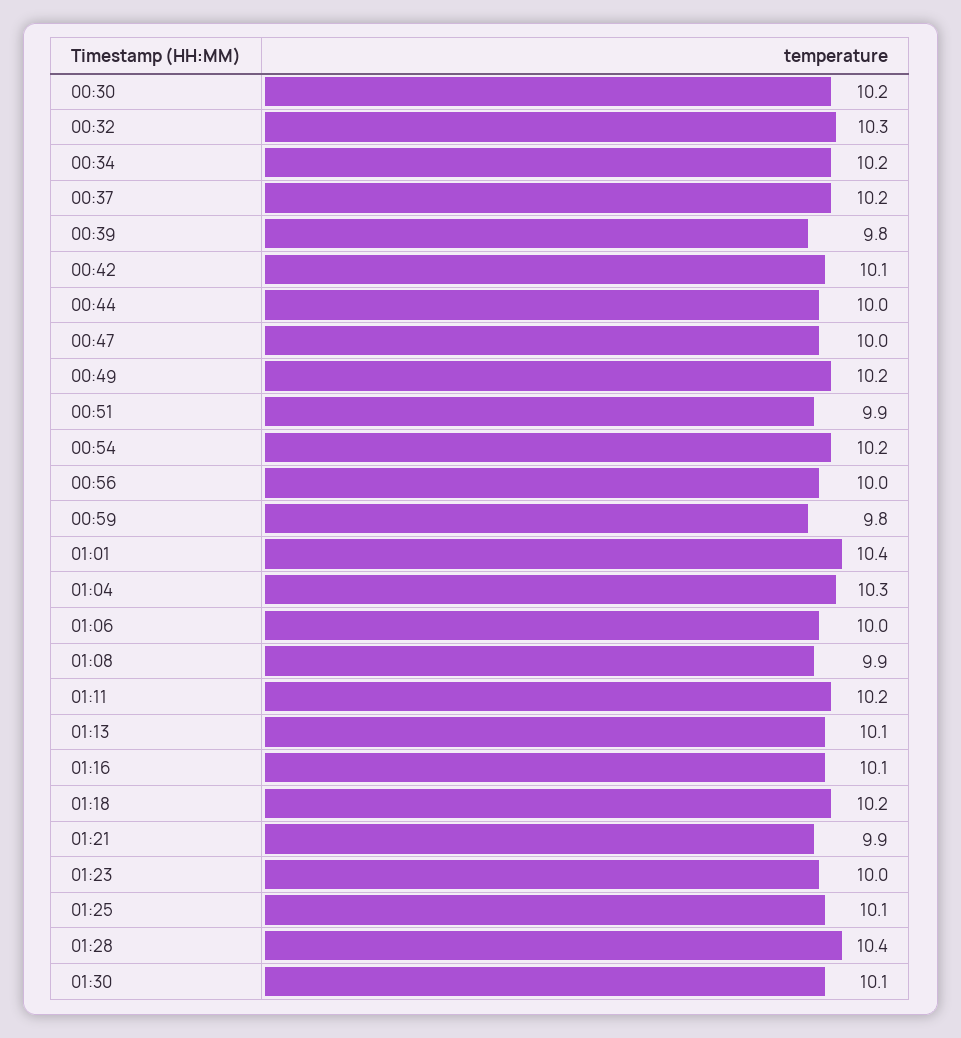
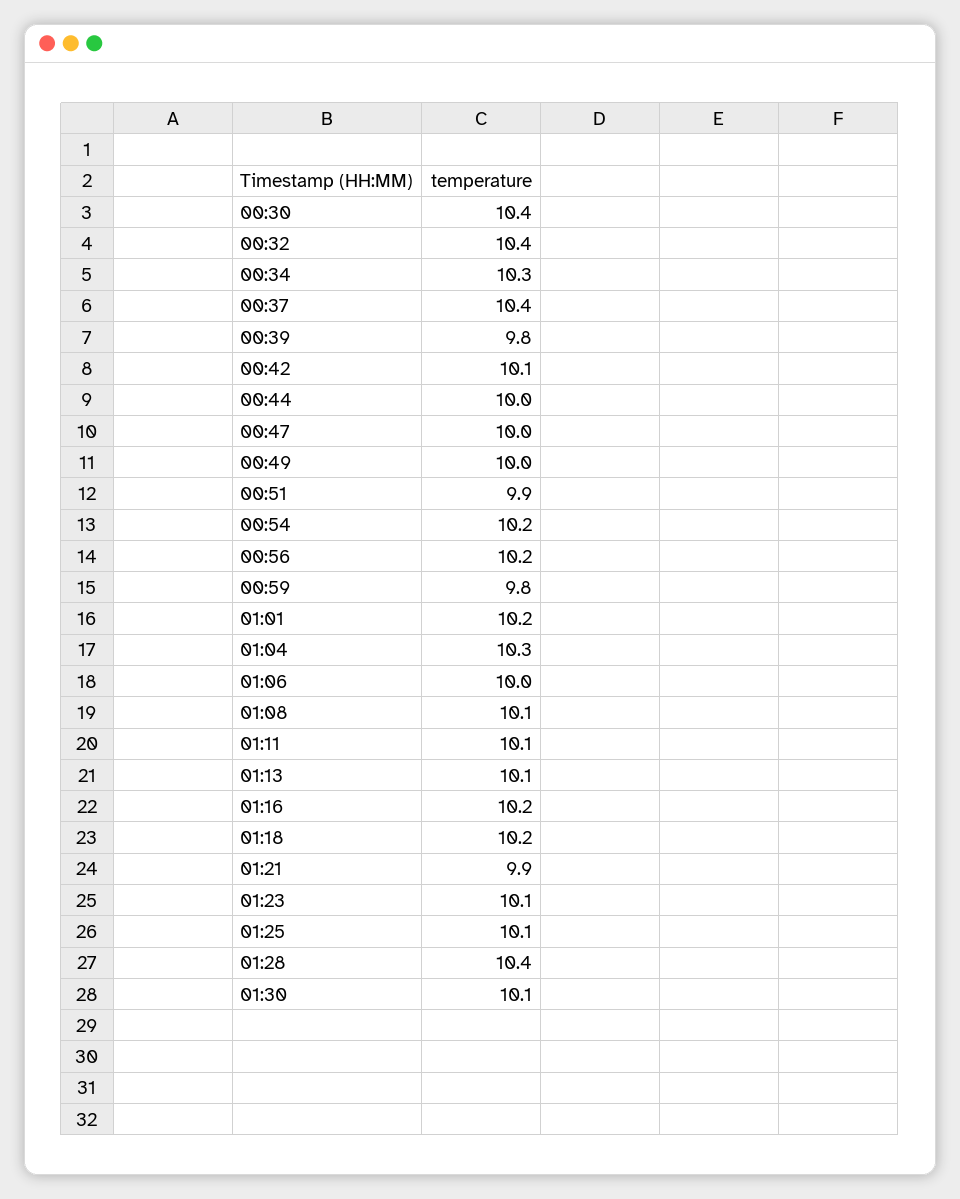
  {
-   "00:30": 10.2,
+   "00:30": 10.4,
-   "00:32": 10.3,
+   "00:32": 10.4,
-   "00:34": 10.2,
+   "00:34": 10.3,
-   "00:37": 10.2,
+   "00:37": 10.4,
    "00:39": 9.8,
    "00:42": 10.1,
    "00:44": 10,
    "00:47": 10,
-   "00:49": 10.2,
+   "00:49": 10,
    "00:51": 9.9,
    "00:54": 10.2,
-   "00:56": 10,
+   "00:56": 10.2,
    "00:59": 9.8,
-   "01:01": 10.4,
+   "01:01": 10.2,
    "01:04": 10.3,
    "01:06": 10,
-   "01:08": 9.9,
+   "01:08": 10.1,
-   "01:11": 10.2,
+   "01:11": 10.1,
    "01:13": 10.1,
-   "01:16": 10.1,
+   "01:16": 10.2,
    "01:18": 10.2,
    "01:21": 9.9,
-   "01:23": 10,
+   "01:23": 10.1,
    "01:25": 10.1,
    "01:28": 10.4,
    "01:30": 10.1
  }

